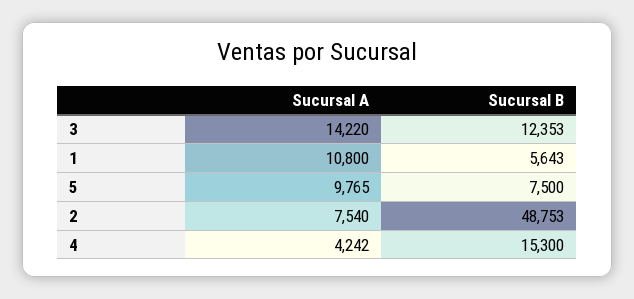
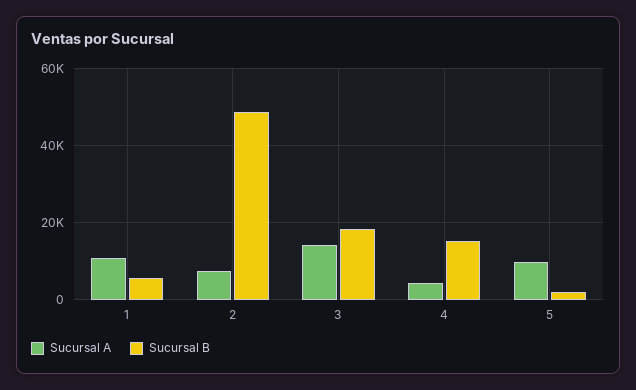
  {
    "Sucursal A": {
      "3": 14220,
      "1": 10800,
      "5": 9765,
      "2": 7540,
      "4": 4242
    },
    "Sucursal B": {
-     "3": 12353,
+     "3": 18000,
      "1": 5643,
-     "5": 7500,
+     "5": 2000,
      "2": 48753,
      "4": 15300
    }
  }

